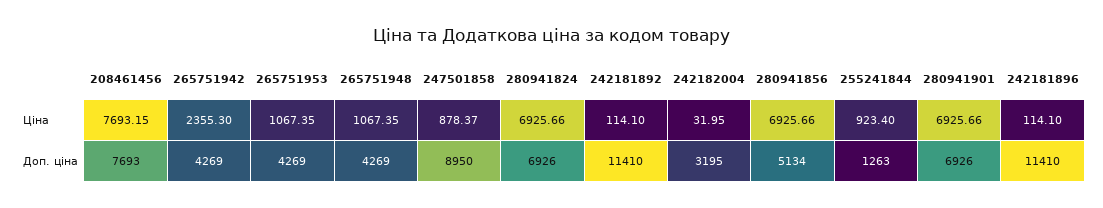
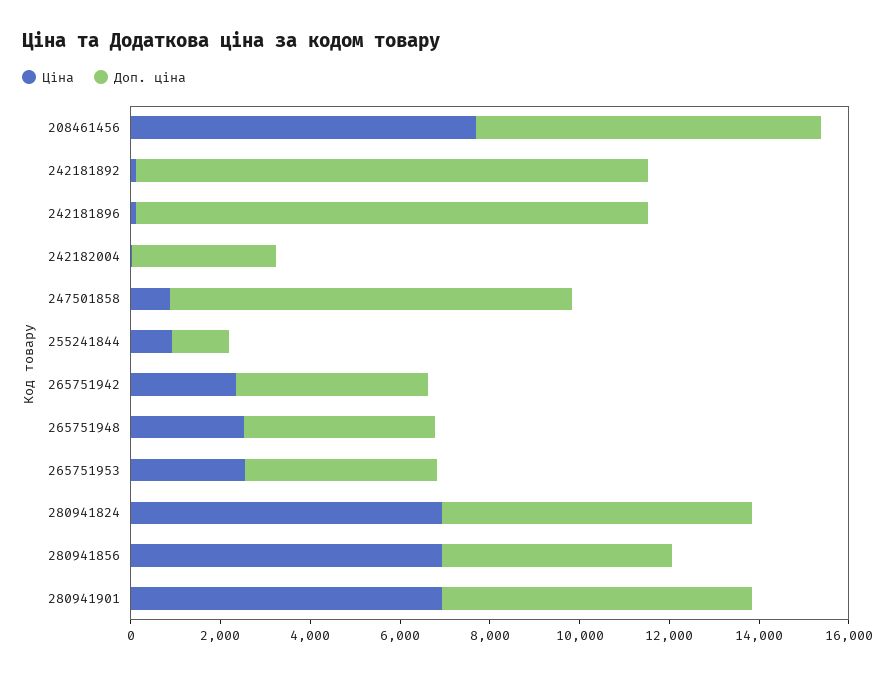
  {
    "Ціна": {
      "208461456": 7693.15,
      "265751942": 2355.3,
-     "265751953": 1067.35,
+     "265751953": 2500,
-     "265751948": 1067.35,
+     "265751948": 2500,
      "247501858": 878.37,
      "280941824": 6925.66,
      "242181892": 114.1,
      "242182004": 31.95,
      "280941856": 6925.66,
      "255241844": 923.4,
      "280941901": 6925.66,
      "242181896": 114.1
    },
    "Доп. ціна": {
      "208461456": 7693,
      "265751942": 4269,
      "265751953": 4269,
      "265751948": 4269,
      "247501858": 8950,
      "280941824": 6926,
      "242181892": 11410,
      "242182004": 3195,
      "280941856": 5134,
      "255241844": 1263,
      "280941901": 6926,
      "242181896": 11410
    }
  }

